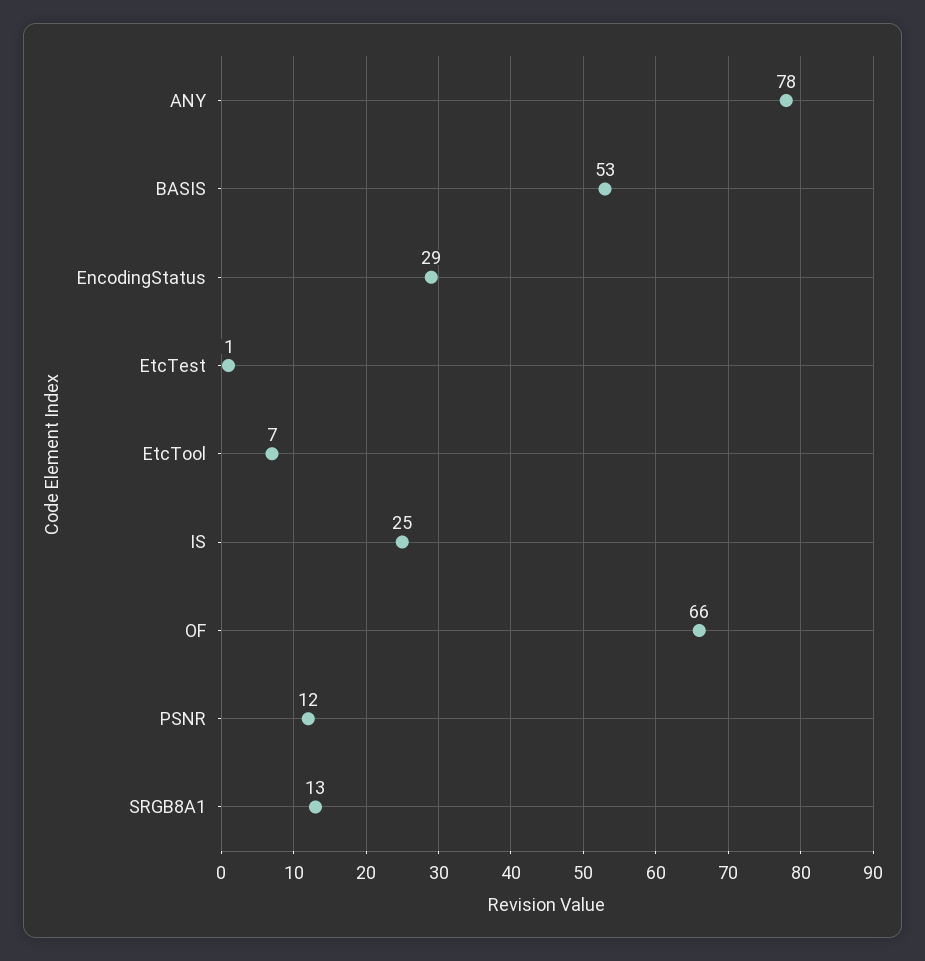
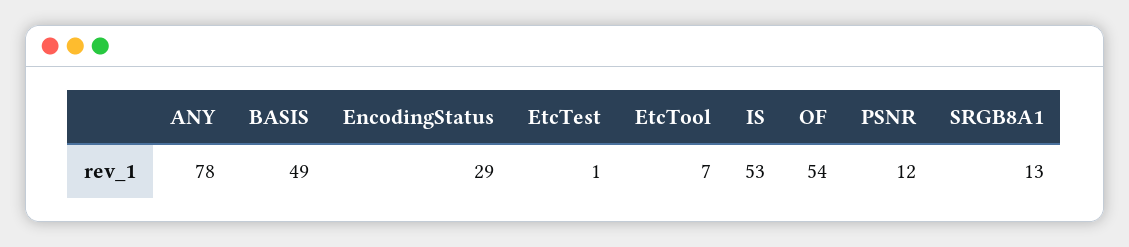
  {
    "ANY": 78,
-   "BASIS": 53,
+   "BASIS": 49,
    "EncodingStatus": 29,
    "EtcTest": 1,
    "EtcTool": 7,
-   "IS": 25,
+   "IS": 53,
-   "OF": 66,
+   "OF": 54,
    "PSNR": 12,
    "SRGB8A1": 13
  }

